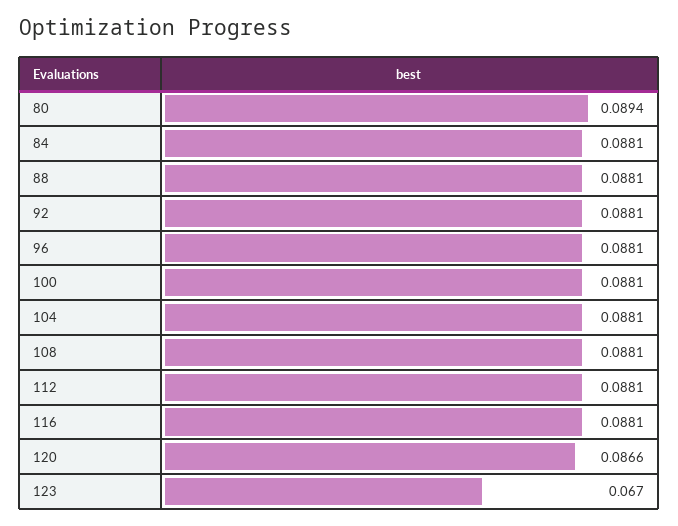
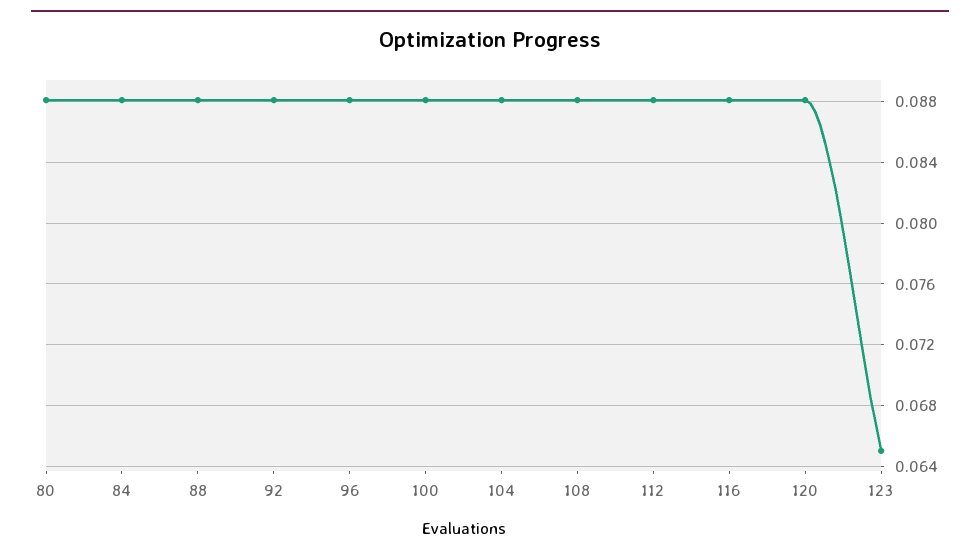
  {
-   "80": 0.0894,
+   "80": 0.088,
    "84": 0.0881,
    "88": 0.0881,
    "92": 0.0881,
    "96": 0.0881,
    "100": 0.0881,
    "104": 0.0881,
    "108": 0.0881,
    "112": 0.0881,
    "116": 0.0881,
-   "120": 0.0866,
+   "120": 0.088,
-   "123": 0.067
+   "123": 0.065
  }

